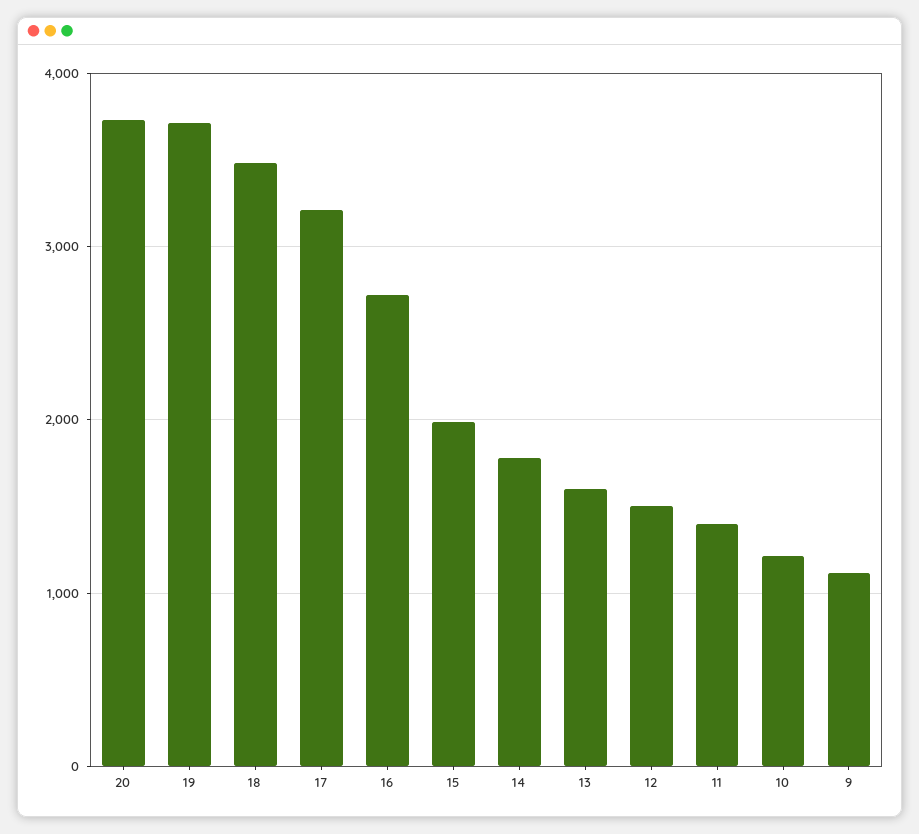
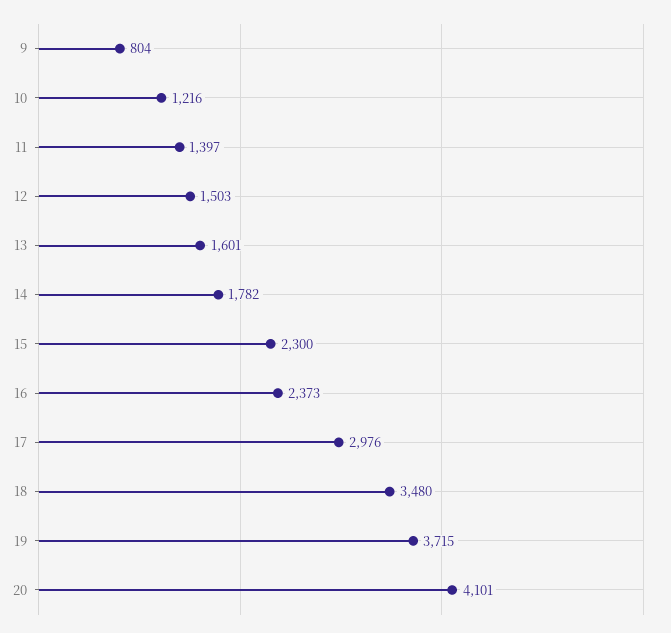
  {
-   "20": 3700,
+   "20": 4101,
    "19": 3715,
    "18": 3480,
-   "17": 3200,
+   "17": 2976,
-   "16": 2700,
+   "16": 2373,
-   "15": 2000,
+   "15": 2300,
    "14": 1782,
    "13": 1601,
    "12": 1503,
    "11": 1397,
    "10": 1216,
-   "9": 1100
+   "9": 804
  }

